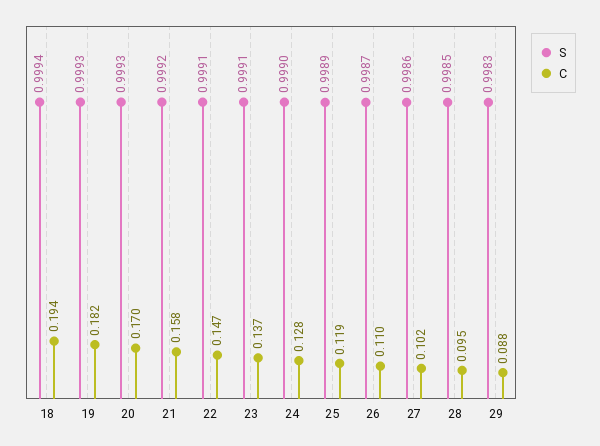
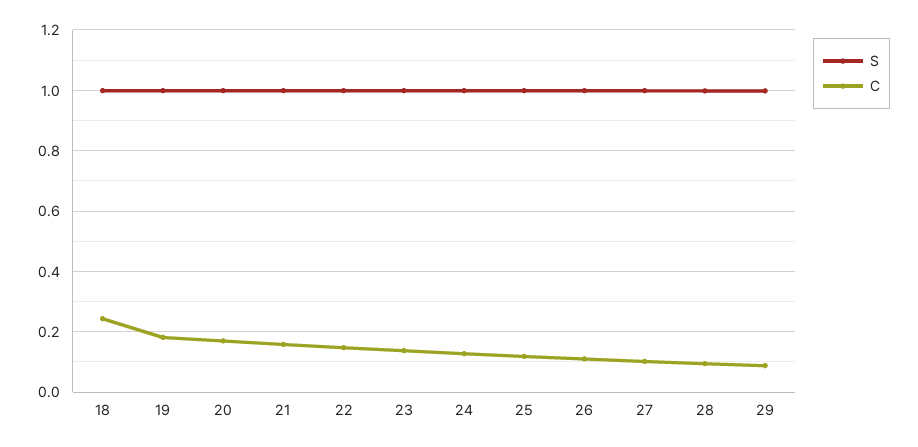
  {
    "S": {
      "18": 0.9994,
      "19": 0.9993,
      "20": 0.9993,
      "21": 0.9992,
      "22": 0.9991,
      "23": 0.9991,
      "24": 0.999,
      "25": 0.9989,
      "26": 0.9987,
      "27": 0.9986,
      "28": 0.9985,
      "29": 0.9983
    },
    "C": {
-     "18": 0.194,
+     "18": 0.24,
      "19": 0.182,
      "20": 0.17,
      "21": 0.158,
      "22": 0.147,
      "23": 0.137,
      "24": 0.128,
      "25": 0.119,
      "26": 0.11,
      "27": 0.102,
      "28": 0.095,
      "29": 0.088
    }
  }

